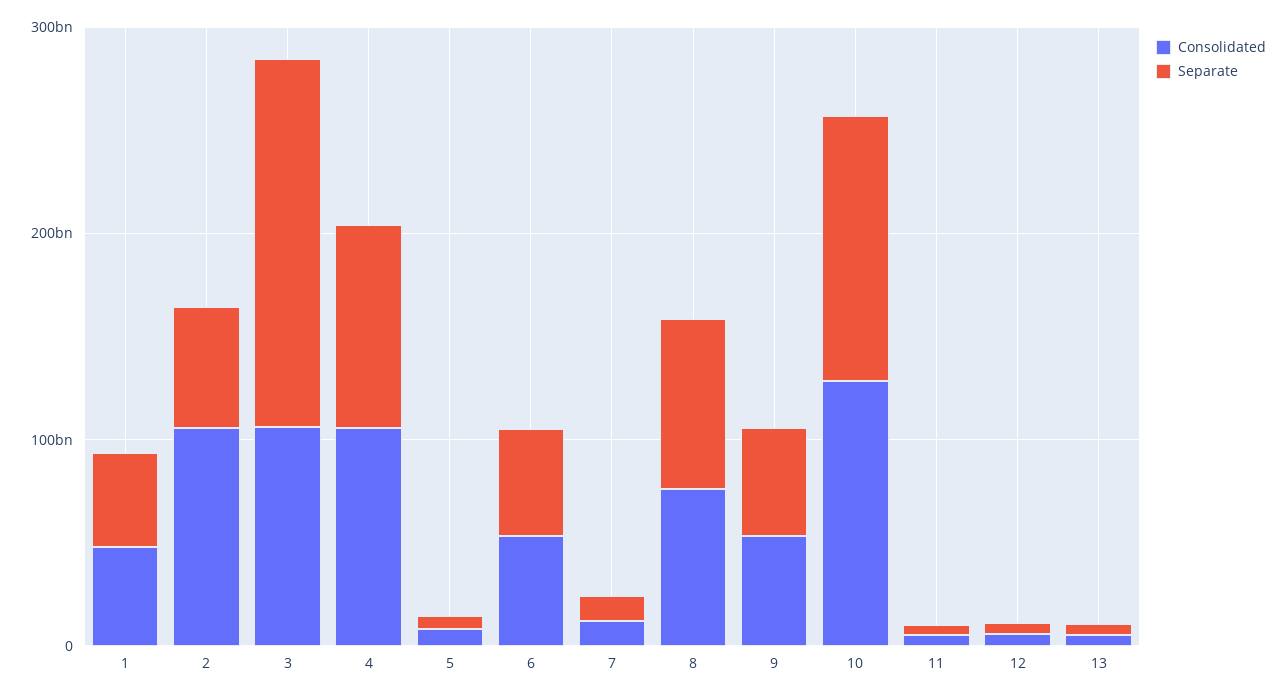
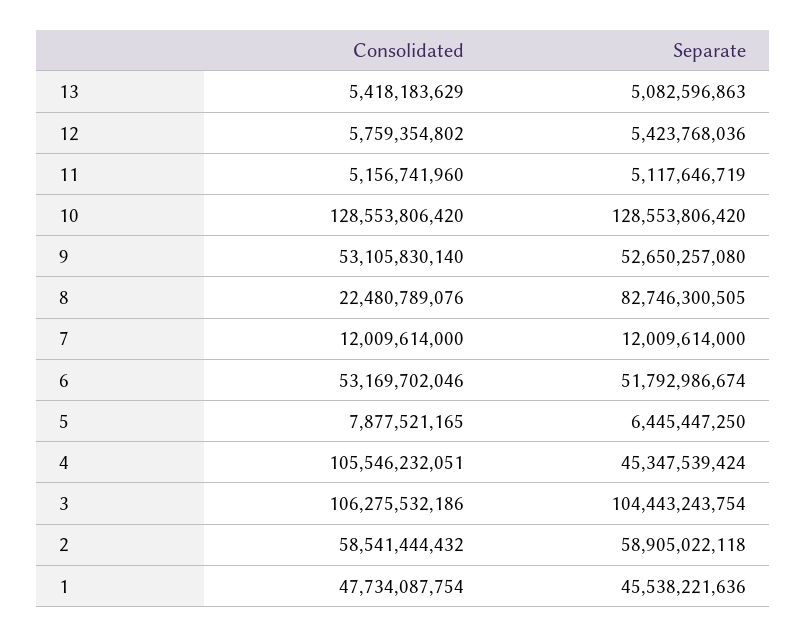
  {
    "Consolidated": {
      "1": 47734087754,
-     "2": 100000000000,
+     "2": 58541444432,
      "3": 106275532186,
      "4": 105546232051,
      "5": 7877521165,
      "6": 53169702046,
      "7": 12009614000,
-     "8": 80000000000,
+     "8": 22480789076,
      "9": 53105830140,
      "10": 128553806420,
      "11": 5156741960,
      "12": 5759354802,
      "13": 5418183629
    },
    "Separate": {
      "1": 45538221636,
      "2": 58905022118,
-     "3": 180000000000,
+     "3": 104443243754,
-     "4": 100000000000,
+     "4": 45347539424,
      "5": 6445447250,
      "6": 51792986674,
      "7": 12009614000,
      "8": 82746300505,
      "9": 52650257080,
      "10": 128553806420,
      "11": 5117646719,
      "12": 5423768036,
      "13": 5082596863
    }
  }

